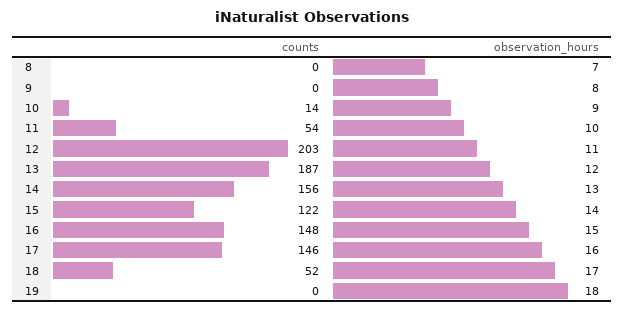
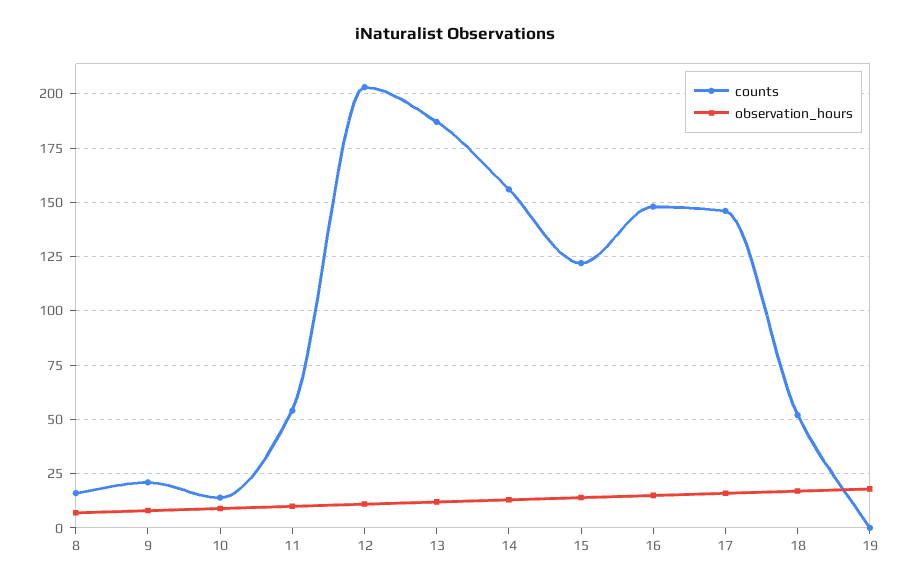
  {
    "counts": {
-     "8": 0,
+     "8": 15,
-     "9": 0,
+     "9": 20,
      "10": 14,
      "11": 54,
      "12": 203,
      "13": 187,
      "14": 156,
      "15": 122,
      "16": 148,
      "17": 146,
      "18": 52,
      "19": 0
    },
    "observation_hours": {
      "8": 7,
      "9": 8,
      "10": 9,
      "11": 10,
      "12": 11,
      "13": 12,
      "14": 13,
      "15": 14,
      "16": 15,
      "17": 16,
      "18": 17,
      "19": 18
    }
  }

